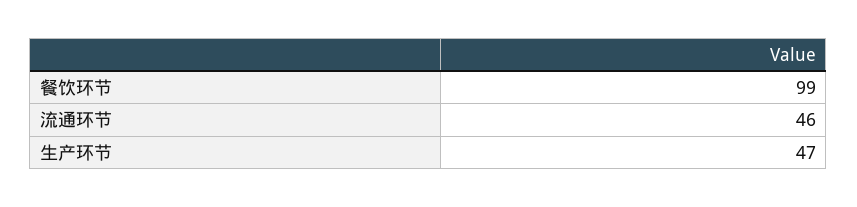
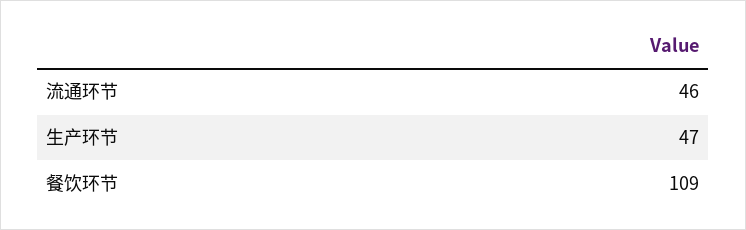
  {
-   "餐饮环节": 99,
+   "餐饮环节": 109,
    "流通环节": 46,
    "生产环节": 47
  }

